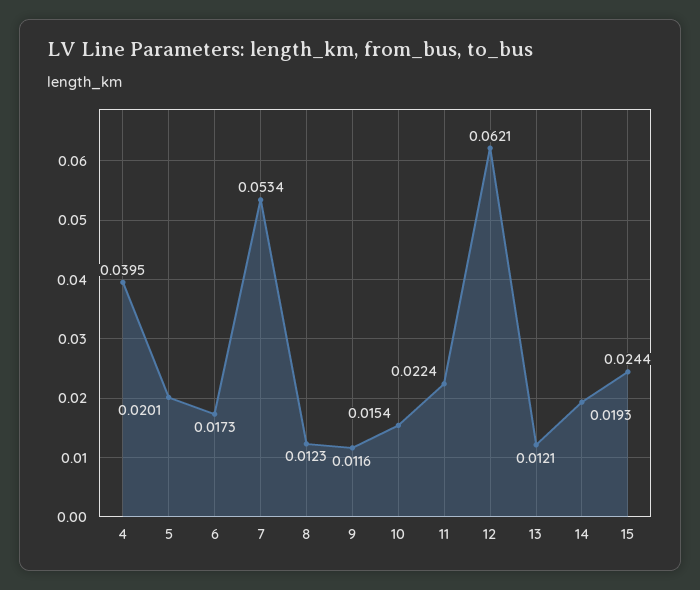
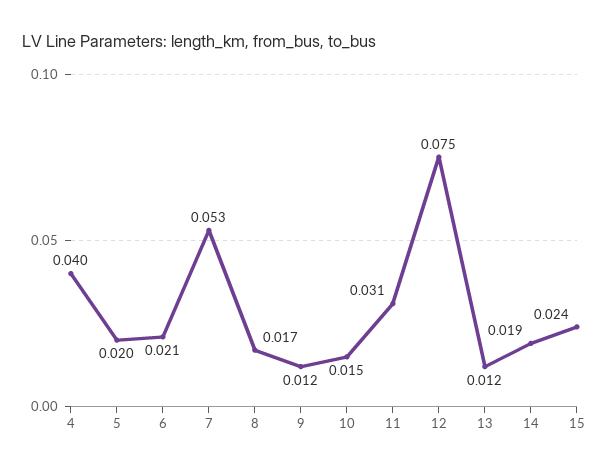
  {
    "4": 0.0395,
    "5": 0.0201,
-   "6": 0.0173,
+   "6": 0.021,
    "7": 0.0534,
-   "8": 0.0123,
+   "8": 0.017,
    "9": 0.0116,
    "10": 0.0154,
-   "11": 0.0224,
+   "11": 0.031,
-   "12": 0.0621,
+   "12": 0.075,
    "13": 0.0121,
    "14": 0.0193,
    "15": 0.0244
  }

